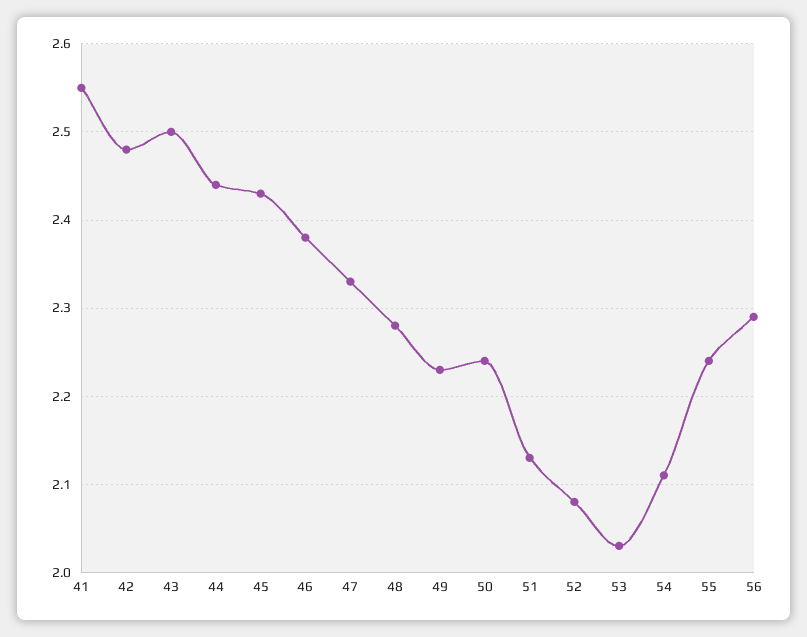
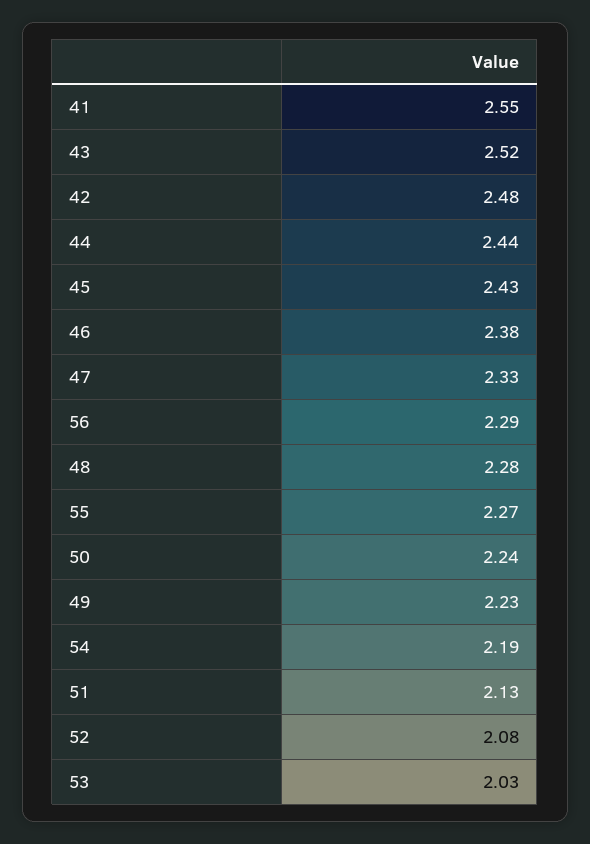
  {
    "41": 2.55,
    "42": 2.48,
-   "43": 2.5,
+   "43": 2.52,
    "44": 2.44,
    "45": 2.43,
    "46": 2.38,
    "47": 2.33,
    "48": 2.28,
    "49": 2.23,
    "50": 2.24,
    "51": 2.13,
    "52": 2.08,
    "53": 2.03,
-   "54": 2.11,
+   "54": 2.19,
-   "55": 2.24,
+   "55": 2.27,
    "56": 2.29
  }

